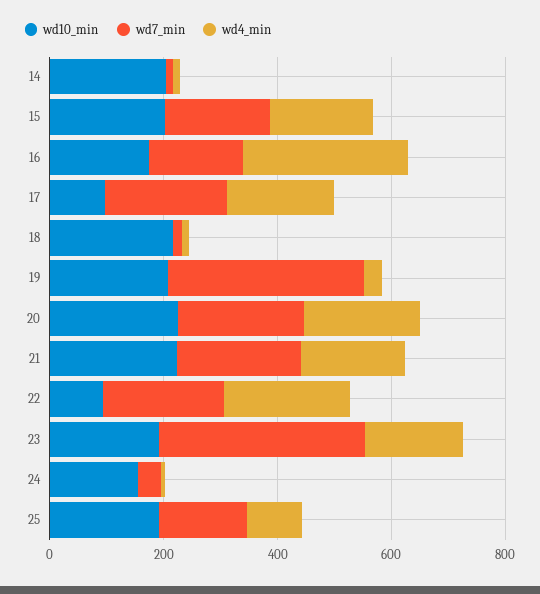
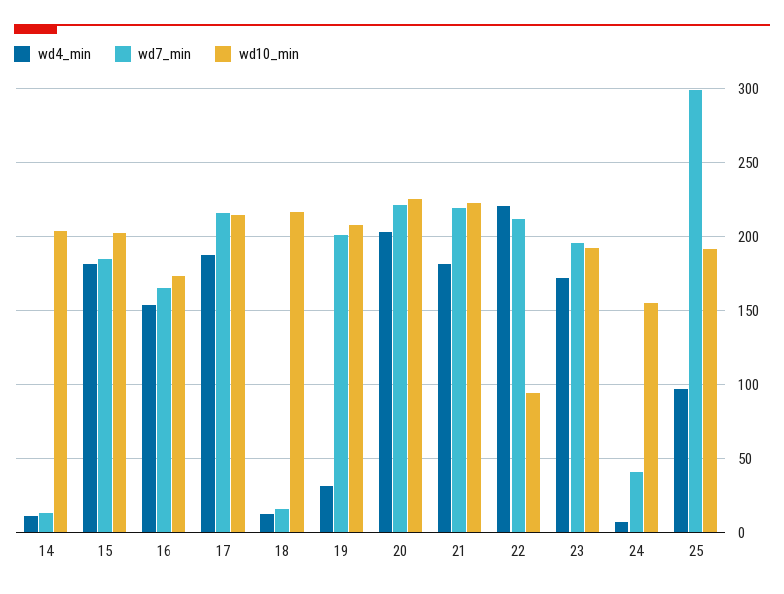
  {
    "wd10_min": {
      "14": 205,
      "15": 200,
      "16": 175,
-     "17": 100,
+     "17": 215,
      "18": 215,
      "19": 210,
      "20": 225,
      "21": 225,
      "22": 95,
      "23": 190,
      "24": 155,
      "25": 190
    },
    "wd7_min": {
      "14": 15,
      "15": 185,
      "16": 165,
      "17": 215,
      "18": 15,
-     "19": 350,
+     "19": 200,
      "20": 220,
      "21": 220,
      "22": 210,
-     "23": 350,
+     "23": 195,
      "24": 40,
-     "25": 150
+     "25": 300
    },
    "wd4_min": {
      "14": 10,
      "15": 180,
-     "16": 300,
+     "16": 155,
      "17": 185,
      "18": 10,
      "19": 30,
      "20": 205,
      "21": 180,
      "22": 220,
      "23": 170,
      "24": 5,
      "25": 95
    }
  }

